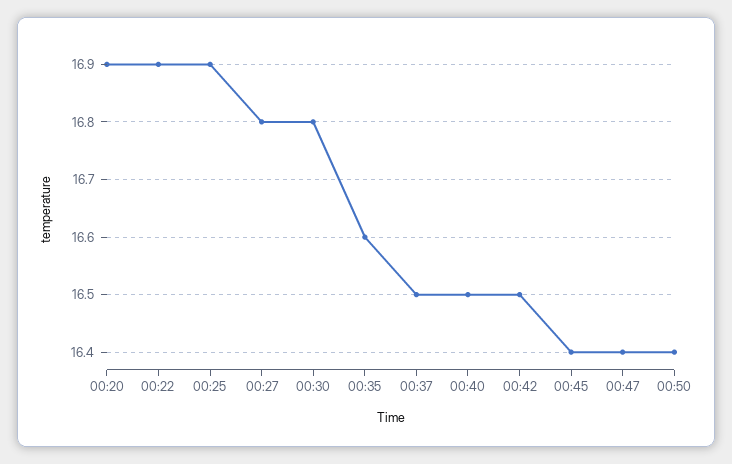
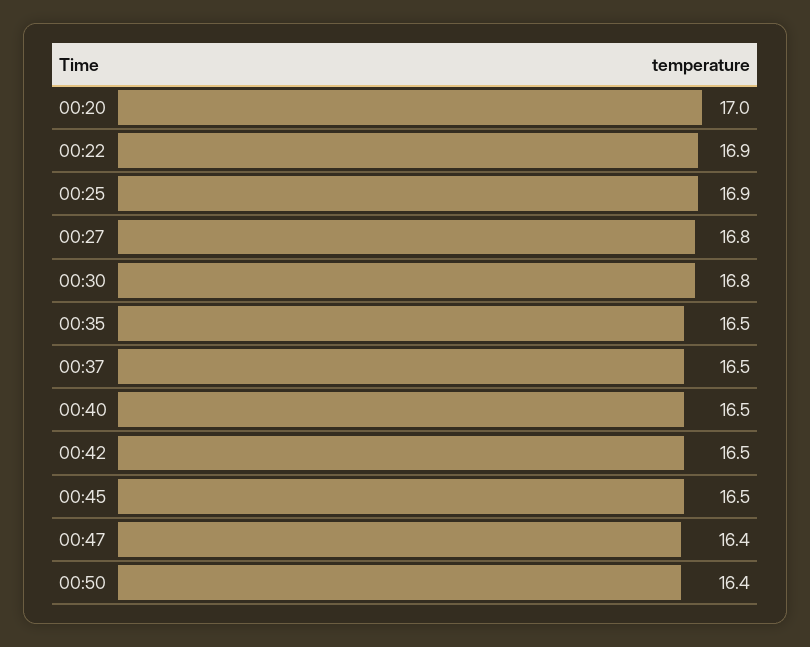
  {
-   "00:20": 16.9,
+   "00:20": 17,
    "00:22": 16.9,
    "00:25": 16.9,
    "00:27": 16.8,
    "00:30": 16.8,
-   "00:35": 16.6,
+   "00:35": 16.5,
    "00:37": 16.5,
    "00:40": 16.5,
    "00:42": 16.5,
-   "00:45": 16.4,
+   "00:45": 16.5,
    "00:47": 16.4,
    "00:50": 16.4
  }

